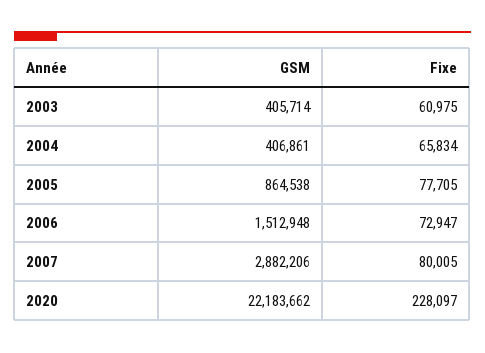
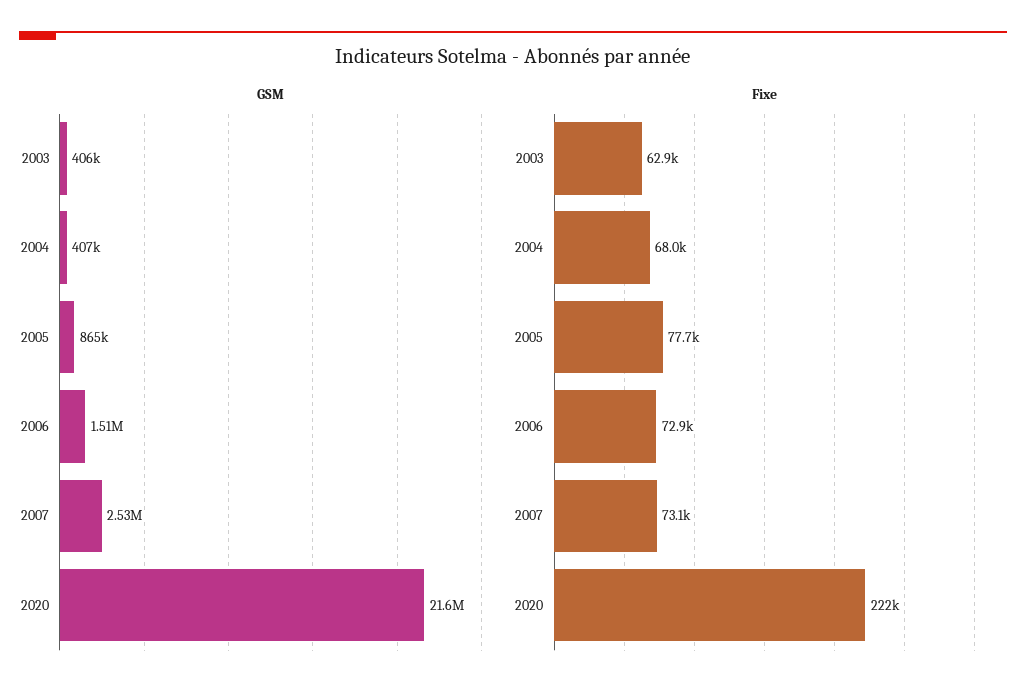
  {
    "GSM": {
      "2003": 405714,
      "2004": 406861,
      "2005": 864538,
      "2006": 1512948,
-     "2007": 2882206,
+     "2007": 2530000,
-     "2020": 22183662
+     "2020": 21600000
    },
    "Fixe": {
-     "2003": 60975,
+     "2003": 62900,
-     "2004": 65834,
+     "2004": 68000,
      "2005": 77705,
      "2006": 72947,
-     "2007": 80005,
+     "2007": 73100,
-     "2020": 228097
+     "2020": 222000
    }
  }

